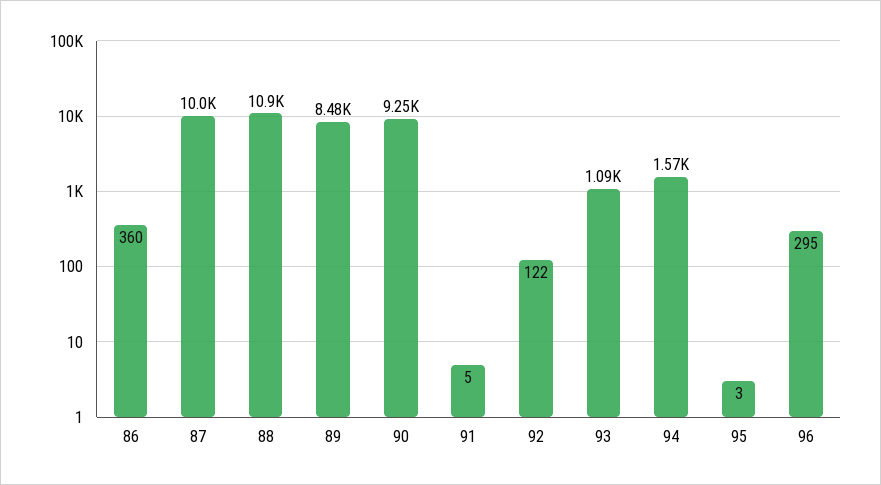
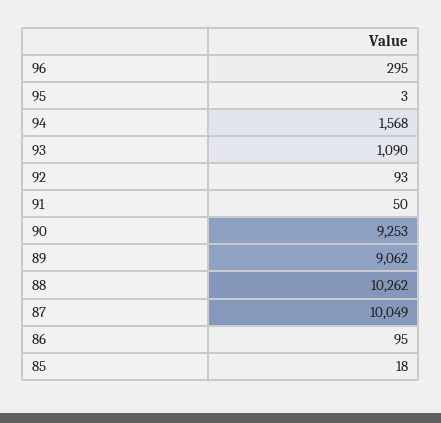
  {
-   "86": 360,
+   "86": 95,
    "87": 10049,
-   "88": 10900,
+   "88": 10262,
-   "89": 8480,
+   "89": 9062,
    "90": 9253,
-   "91": 5,
+   "91": 50,
-   "92": 122,
+   "92": 93,
    "93": 1090,
    "94": 1568,
    "95": 3,
-   "96": 295
+   "96": 295,
+   "85": 18
  }

